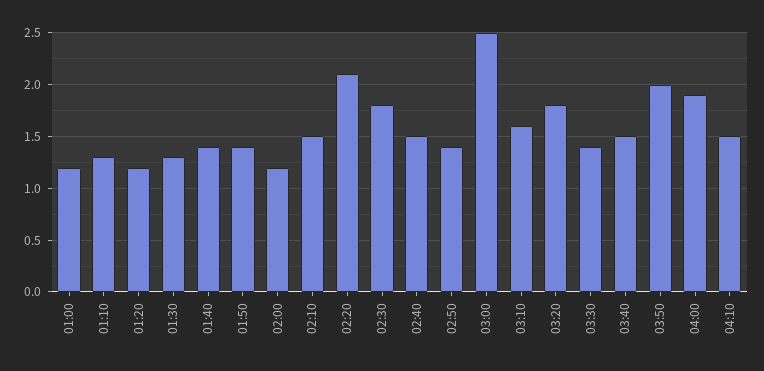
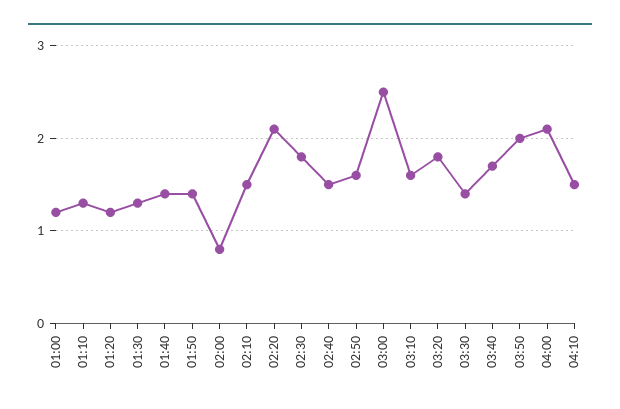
  {
    "01:00": 1.2,
    "01:10": 1.3,
    "01:20": 1.2,
    "01:30": 1.3,
    "01:40": 1.4,
    "01:50": 1.4,
-   "02:00": 1.2,
+   "02:00": 0.8,
    "02:10": 1.5,
    "02:20": 2.1,
    "02:30": 1.8,
    "02:40": 1.5,
-   "02:50": 1.4,
+   "02:50": 1.6,
    "03:00": 2.5,
    "03:10": 1.6,
    "03:20": 1.8,
    "03:30": 1.4,
-   "03:40": 1.5,
+   "03:40": 1.7,
    "03:50": 2,
-   "04:00": 1.9,
+   "04:00": 2.1,
    "04:10": 1.5
  }

